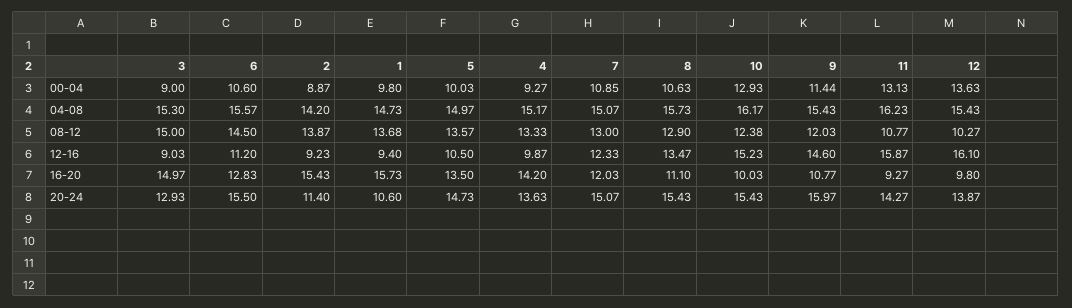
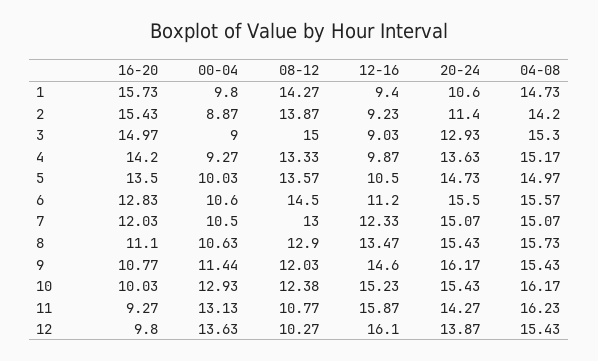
  {
    "3": {
      "00-04": 9,
      "04-08": 15.3,
      "08-12": 15,
      "12-16": 9.03,
      "16-20": 14.97,
      "20-24": 12.93
    },
    "6": {
      "00-04": 10.6,
      "04-08": 15.57,
      "08-12": 14.5,
      "12-16": 11.2,
      "16-20": 12.83,
      "20-24": 15.5
    },
    "2": {
      "00-04": 8.87,
      "04-08": 14.2,
      "08-12": 13.87,
      "12-16": 9.23,
      "16-20": 15.43,
      "20-24": 11.4
    },
    "1": {
      "00-04": 9.8,
      "04-08": 14.73,
-     "08-12": 13.68,
+     "08-12": 14.27,
      "12-16": 9.4,
      "16-20": 15.73,
      "20-24": 10.6
    },
    "5": {
      "00-04": 10.03,
      "04-08": 14.97,
      "08-12": 13.57,
      "12-16": 10.5,
      "16-20": 13.5,
      "20-24": 14.73
    },
    "4": {
      "00-04": 9.27,
      "04-08": 15.17,
      "08-12": 13.33,
      "12-16": 9.87,
      "16-20": 14.2,
      "20-24": 13.63
    },
    "7": {
-     "00-04": 10.85,
+     "00-04": 10.5,
      "04-08": 15.07,
      "08-12": 13,
      "12-16": 12.33,
      "16-20": 12.03,
      "20-24": 15.07
    },
    "8": {
      "00-04": 10.63,
      "04-08": 15.73,
      "08-12": 12.9,
      "12-16": 13.47,
      "16-20": 11.1,
      "20-24": 15.43
    },
    "10": {
      "00-04": 12.93,
      "04-08": 16.17,
      "08-12": 12.38,
      "12-16": 15.23,
      "16-20": 10.03,
      "20-24": 15.43
    },
    "9": {
      "00-04": 11.44,
      "04-08": 15.43,
      "08-12": 12.03,
      "12-16": 14.6,
      "16-20": 10.77,
-     "20-24": 15.97
+     "20-24": 16.17
    },
    "11": {
      "00-04": 13.13,
      "04-08": 16.23,
      "08-12": 10.77,
      "12-16": 15.87,
      "16-20": 9.27,
      "20-24": 14.27
    },
    "12": {
      "00-04": 13.63,
      "04-08": 15.43,
      "08-12": 10.27,
      "12-16": 16.1,
      "16-20": 9.8,
      "20-24": 13.87
    }
  }

